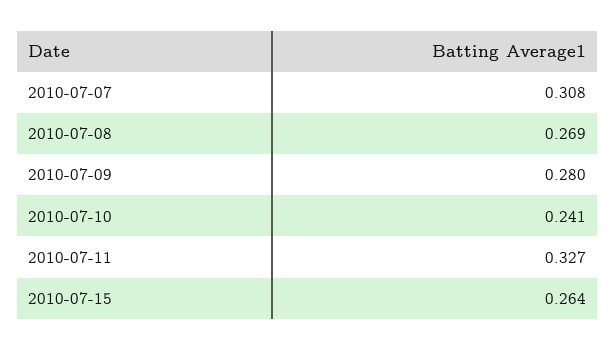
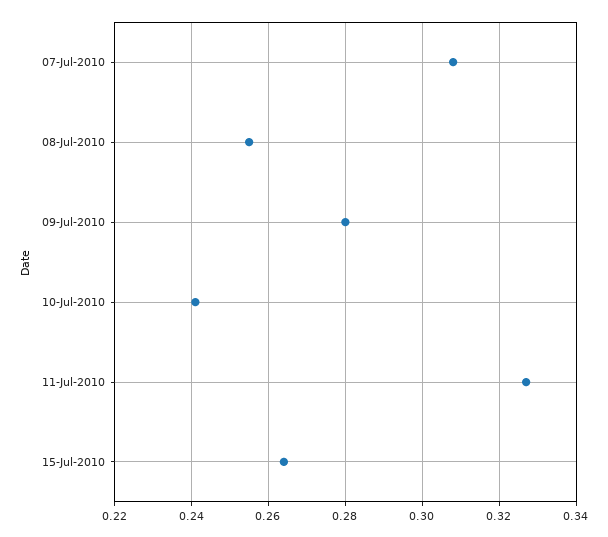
  {
    "2010-07-07": 0.308,
-   "2010-07-08": 0.269,
+   "2010-07-08": 0.255,
    "2010-07-09": 0.28,
    "2010-07-10": 0.241,
    "2010-07-11": 0.327,
    "2010-07-15": 0.264
  }

